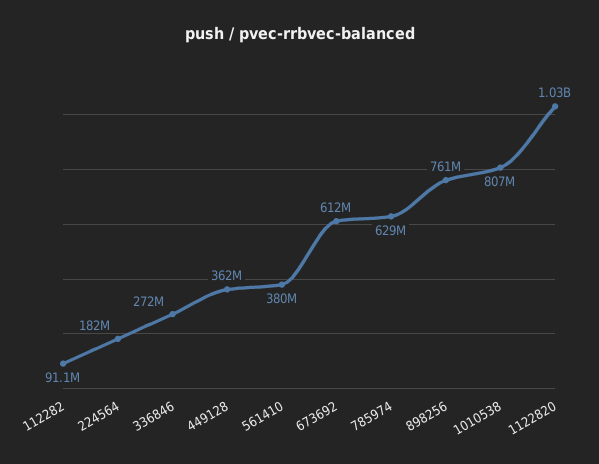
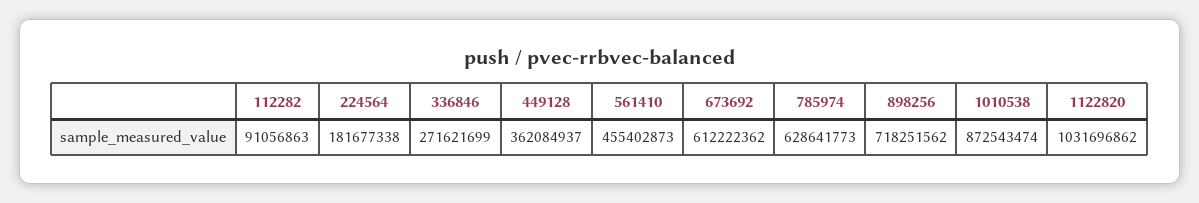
  {
    "112282": 91056863,
    "224564": 181677338,
    "336846": 271621699,
    "449128": 362084937,
-   "561410": 380000000,
+   "561410": 455402873,
    "673692": 612222362,
    "785974": 628641773,
-   "898256": 761000000,
+   "898256": 718251562,
-   "1010538": 807000000,
+   "1010538": 872543474,
    "1122820": 1031696862
  }

